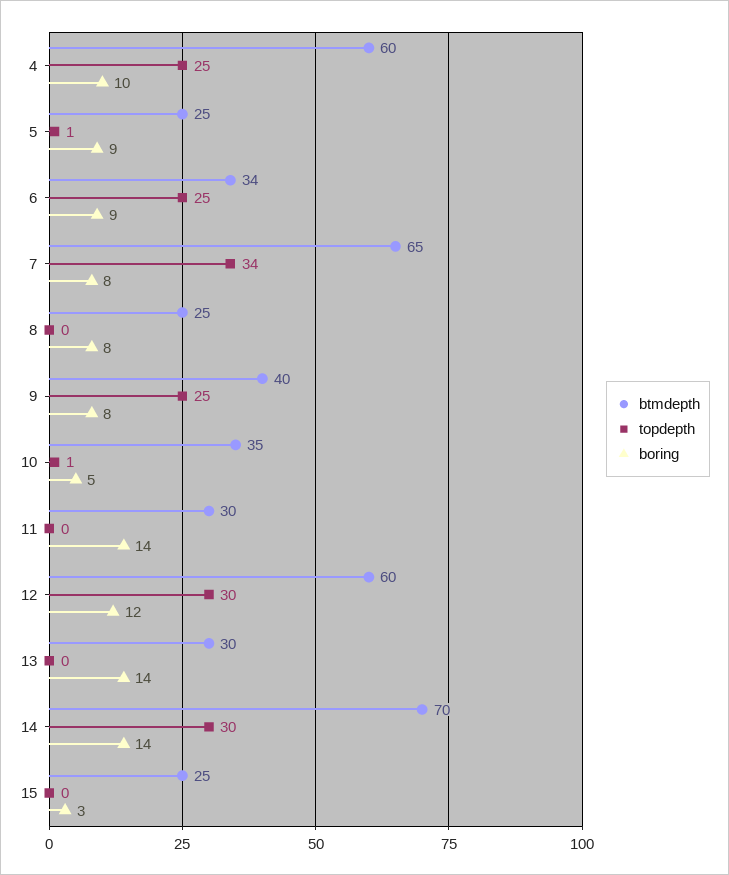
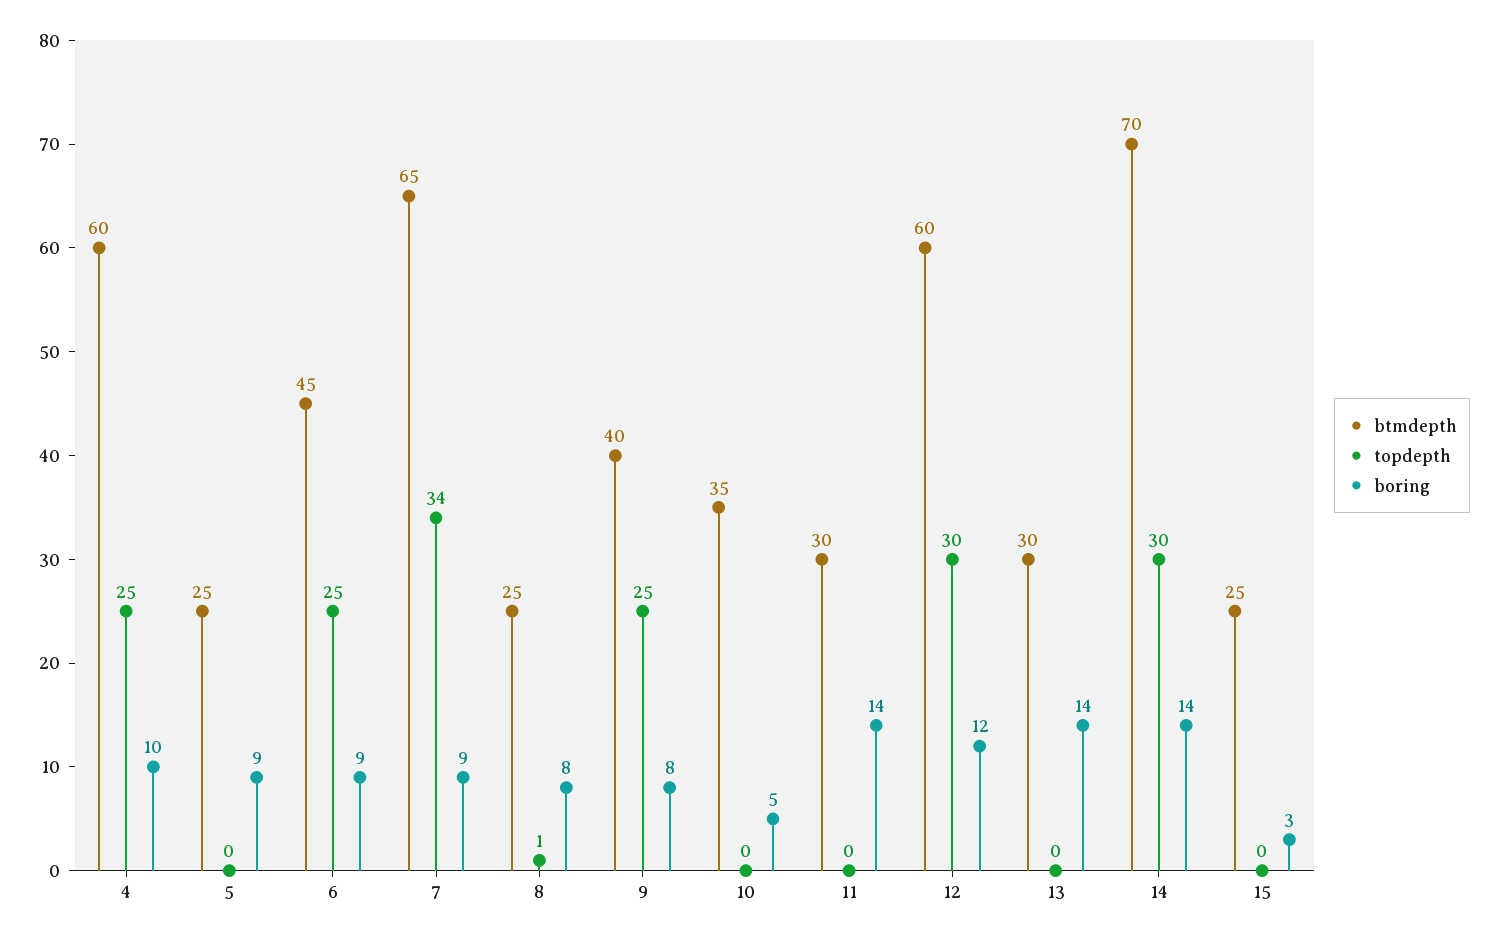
  {
    "btmdepth": {
      "4": 60,
      "5": 25,
-     "6": 34,
+     "6": 45,
      "7": 65,
      "8": 25,
      "9": 40,
      "10": 35,
      "11": 30,
      "12": 60,
      "13": 30,
      "14": 70,
      "15": 25
    },
    "topdepth": {
      "4": 25,
-     "5": 1,
+     "5": 0,
      "6": 25,
      "7": 34,
-     "8": 0,
+     "8": 1,
      "9": 25,
-     "10": 1,
+     "10": 0,
      "11": 0,
      "12": 30,
      "13": 0,
      "14": 30,
      "15": 0
    },
    "boring": {
      "4": 10,
      "5": 9,
      "6": 9,
-     "7": 8,
+     "7": 9,
      "8": 8,
      "9": 8,
      "10": 5,
      "11": 14,
      "12": 12,
      "13": 14,
      "14": 14,
      "15": 3
    }
  }

